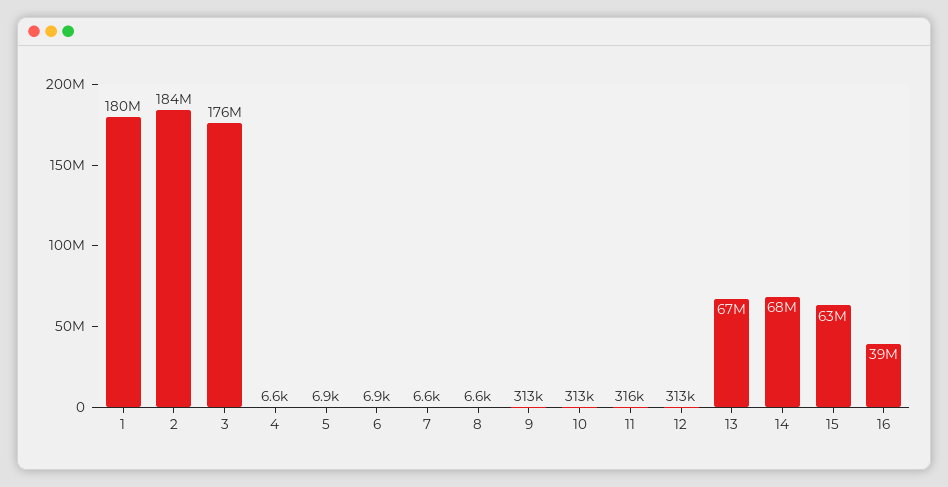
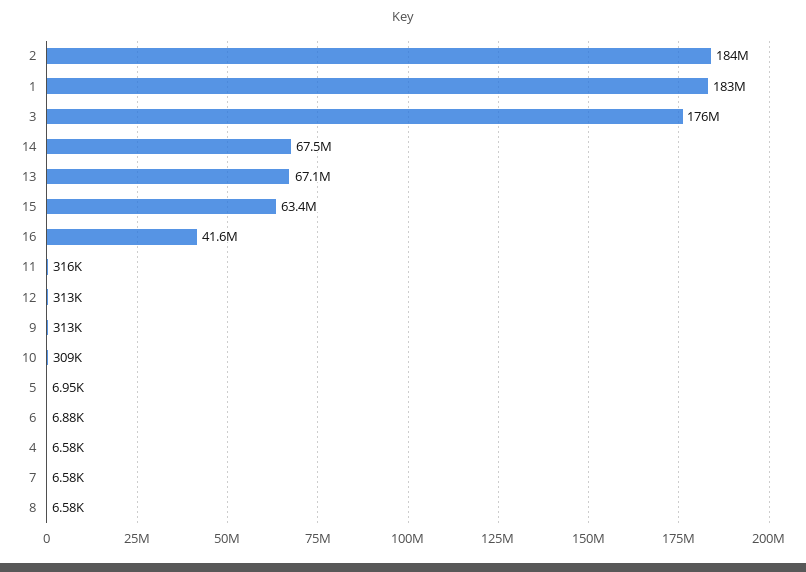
  {
-   "1": 180000000,
+   "1": 183000000,
    "2": 184000000,
    "3": 176000000,
    "4": 6580,
    "5": 6950,
    "6": 6880,
    "7": 6580,
    "8": 6580,
    "9": 313000,
-   "10": 313000,
+   "10": 309000,
    "11": 316000,
    "12": 313000,
    "13": 67100000,
    "14": 67500000,
    "15": 63400000,
-   "16": 39000000
+   "16": 41600000
  }

